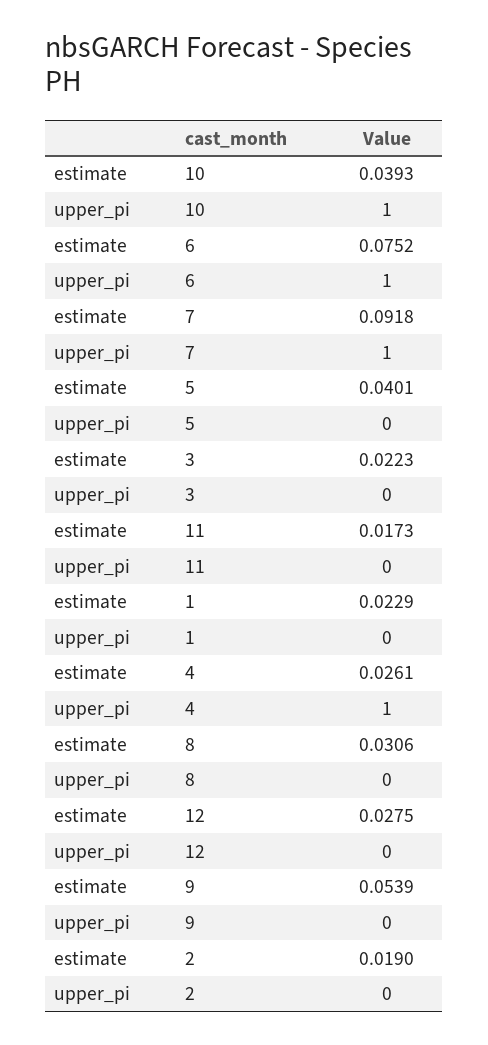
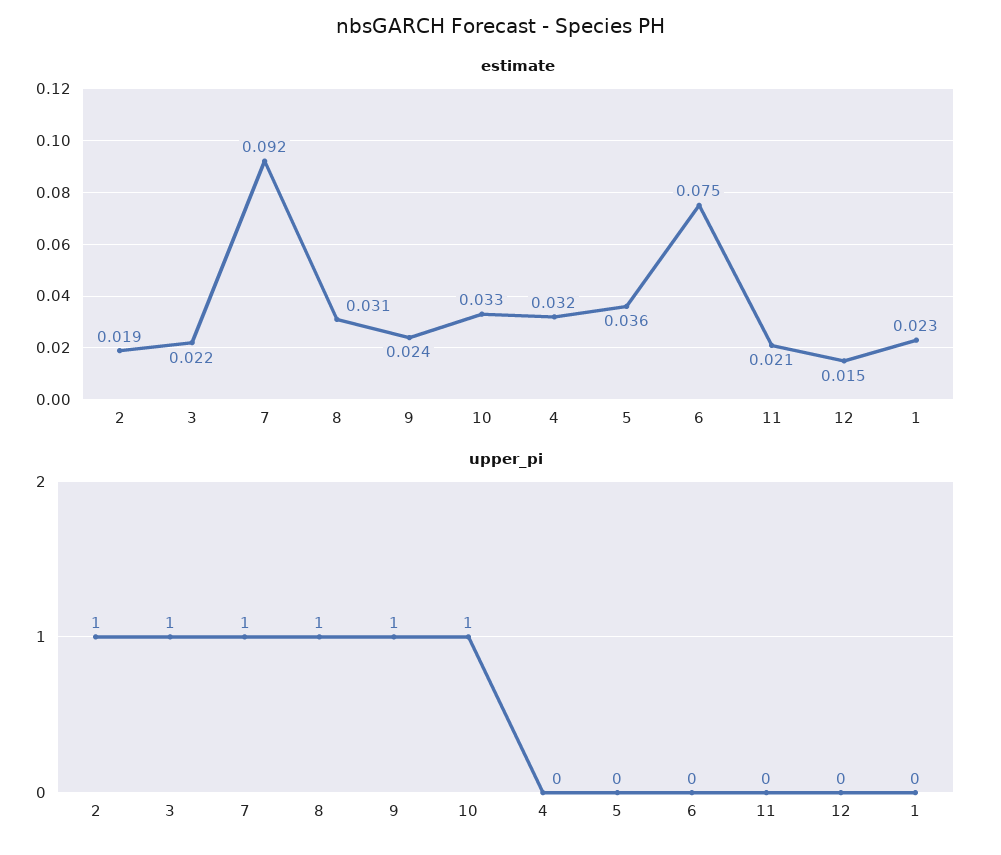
  {
    "estimate": {
-     "10": 0.0393,
+     "10": 0.033,
      "6": 0.0752,
      "7": 0.0918,
-     "5": 0.0401,
+     "5": 0.036,
      "3": 0.0223,
-     "11": 0.0173,
+     "11": 0.021,
      "1": 0.0229,
-     "4": 0.0261,
+     "4": 0.032,
      "8": 0.0306,
-     "12": 0.0275,
+     "12": 0.015,
-     "9": 0.0539,
+     "9": 0.024,
      "2": 0.019
    },
    "upper_pi": {
      "10": 1,
-     "6": 1,
+     "6": 0,
      "7": 1,
      "5": 0,
-     "3": 0,
+     "3": 1,
      "11": 0,
      "1": 0,
-     "4": 1,
+     "4": 0,
-     "8": 0,
+     "8": 1,
      "12": 0,
-     "9": 0,
+     "9": 1,
-     "2": 0
+     "2": 1
    }
  }

